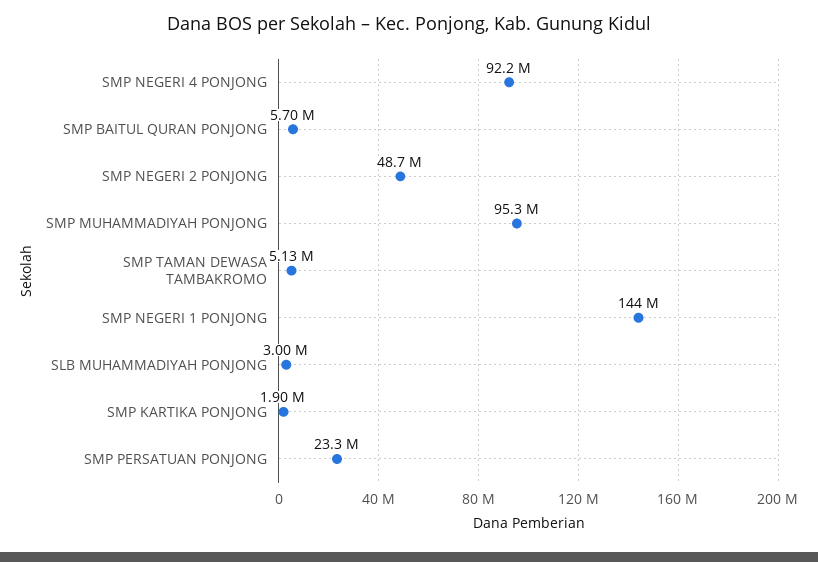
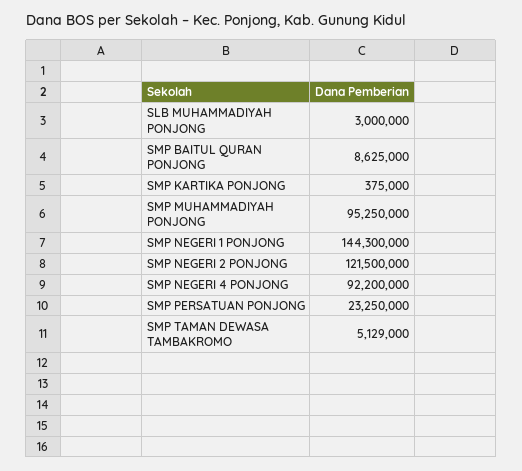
  {
    "SMP NEGERI 4 PONJONG": 92200000,
-   "SMP BAITUL QURAN PONJONG": 5700000,
+   "SMP BAITUL QURAN PONJONG": 8625000,
-   "SMP NEGERI 2 PONJONG": 48700000,
+   "SMP NEGERI 2 PONJONG": 121500000,
    "SMP MUHAMMADIYAH PONJONG": 95250000,
    "SMP TAMAN DEWASA TAMBAKROMO": 5129000,
    "SMP NEGERI 1 PONJONG": 144300000,
    "SLB MUHAMMADIYAH PONJONG": 3000000,
-   "SMP KARTIKA PONJONG": 1900000,
+   "SMP KARTIKA PONJONG": 375000,
    "SMP PERSATUAN PONJONG": 23250000
  }

